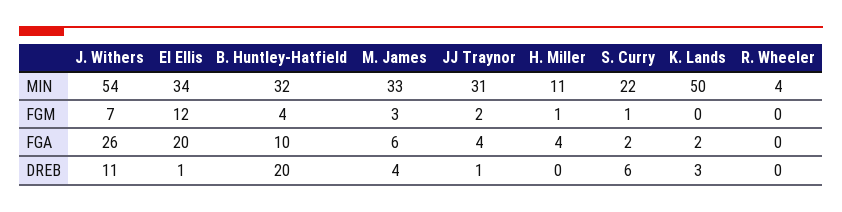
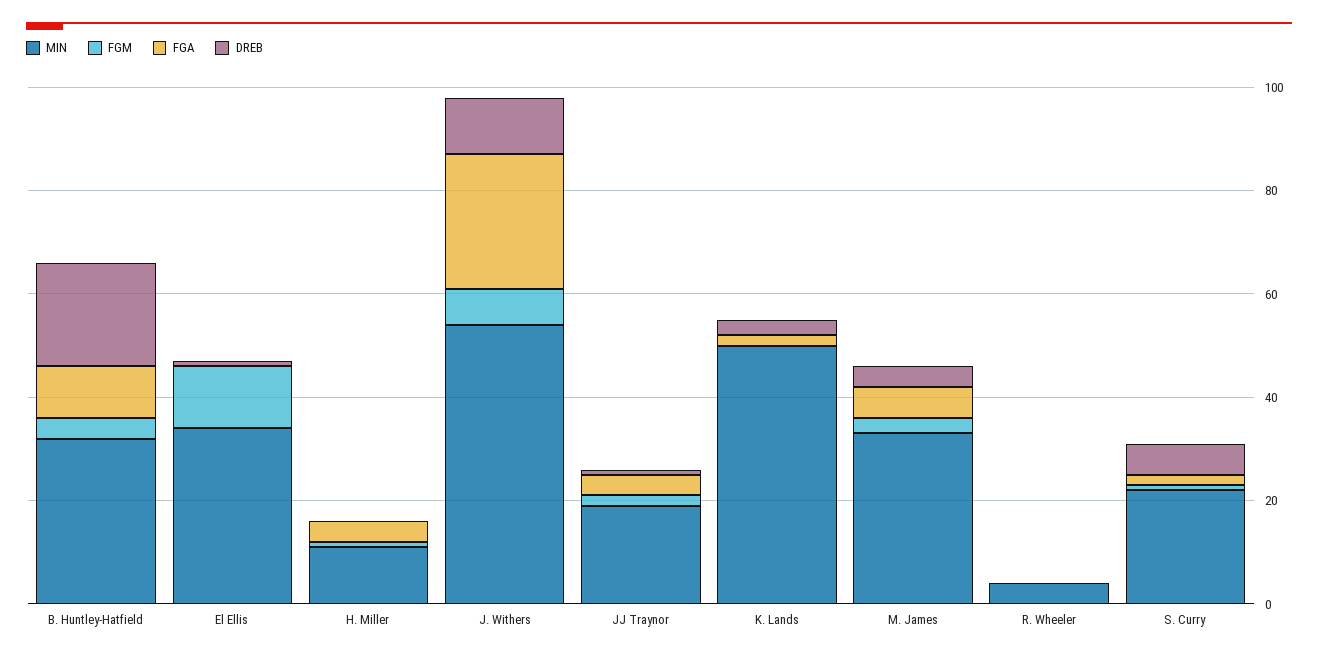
  {
    "MIN": {
      "J. Withers": 54,
      "El Ellis": 34,
      "B. Huntley-Hatfield": 32,
      "M. James": 33,
-     "JJ Traynor": 31,
+     "JJ Traynor": 20,
      "H. Miller": 11,
      "S. Curry": 22,
      "K. Lands": 50,
      "R. Wheeler": 4
    },
    "FGM": {
      "J. Withers": 7,
      "El Ellis": 12,
      "B. Huntley-Hatfield": 4,
      "M. James": 3,
      "JJ Traynor": 2,
      "H. Miller": 1,
      "S. Curry": 1,
      "K. Lands": 0,
      "R. Wheeler": 0
    },
    "FGA": {
      "J. Withers": 26,
-     "El Ellis": 20,
+     "El Ellis": 0,
      "B. Huntley-Hatfield": 10,
      "M. James": 6,
      "JJ Traynor": 4,
      "H. Miller": 4,
      "S. Curry": 2,
      "K. Lands": 2,
      "R. Wheeler": 0
    },
    "DREB": {
      "J. Withers": 11,
      "El Ellis": 1,
      "B. Huntley-Hatfield": 20,
      "M. James": 4,
      "JJ Traynor": 1,
      "H. Miller": 0,
      "S. Curry": 6,
      "K. Lands": 3,
      "R. Wheeler": 0
    }
  }

